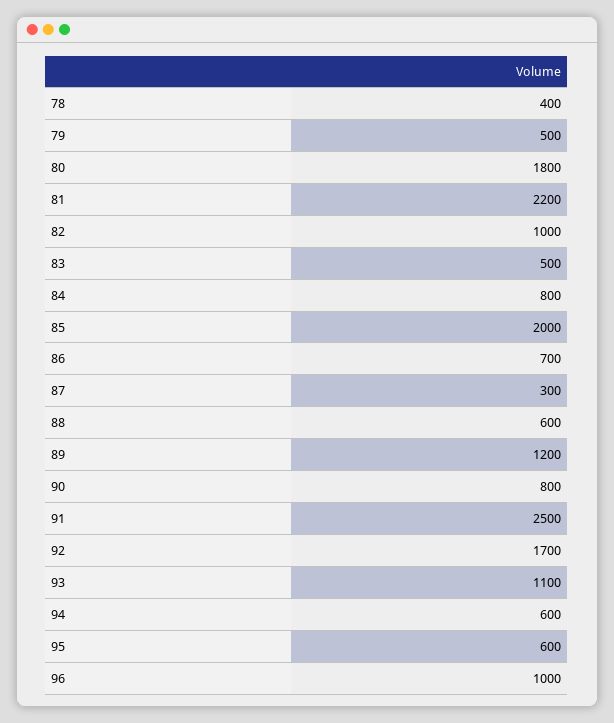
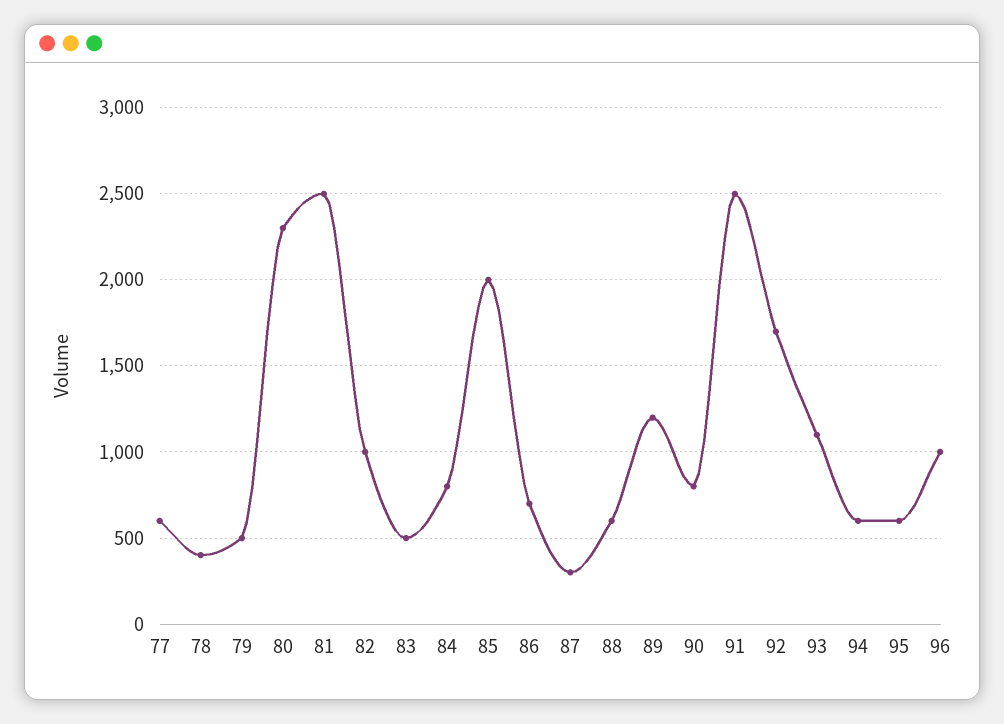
  {
    "78": 400,
    "79": 500,
-   "80": 1800,
+   "80": 2300,
-   "81": 2200,
+   "81": 2500,
    "82": 1000,
    "83": 500,
    "84": 800,
    "85": 2000,
    "86": 700,
    "87": 300,
    "88": 600,
    "89": 1200,
    "90": 800,
    "91": 2500,
    "92": 1700,
    "93": 1100,
    "94": 600,
    "95": 600,
-   "96": 1000
+   "96": 1000,
+   "77": 600
  }

